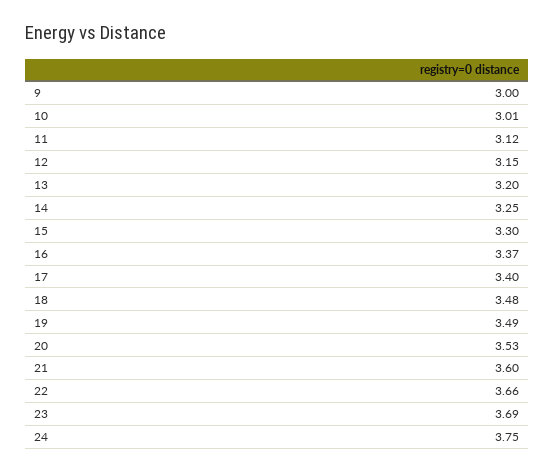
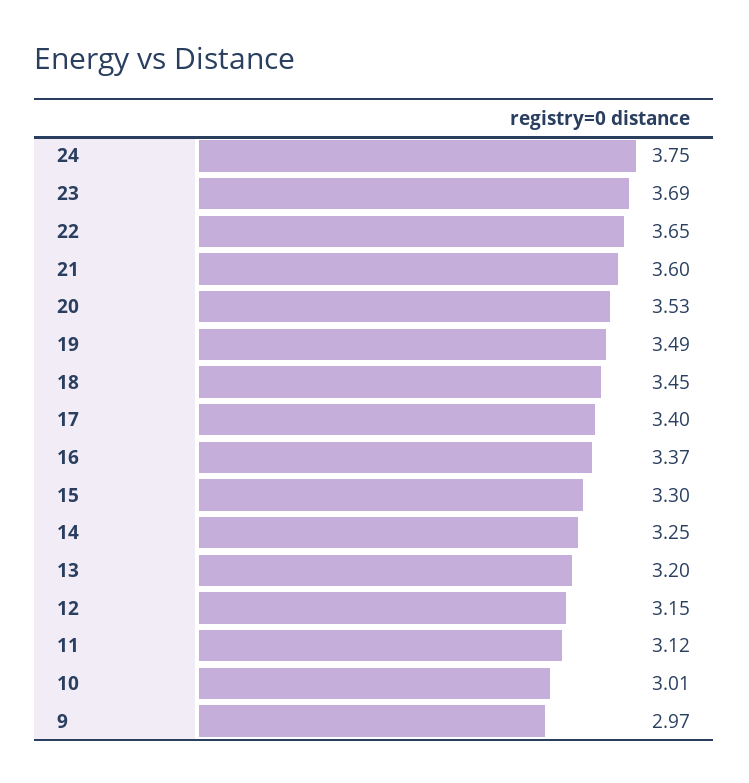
  {
-   "9": 3,
+   "9": 2.97,
    "10": 3.01,
    "11": 3.12,
    "12": 3.15,
    "13": 3.2,
    "14": 3.25,
    "15": 3.3,
    "16": 3.37,
    "17": 3.4,
-   "18": 3.48,
+   "18": 3.45,
    "19": 3.49,
    "20": 3.53,
    "21": 3.6,
-   "22": 3.66,
+   "22": 3.65,
    "23": 3.69,
    "24": 3.75
  }

